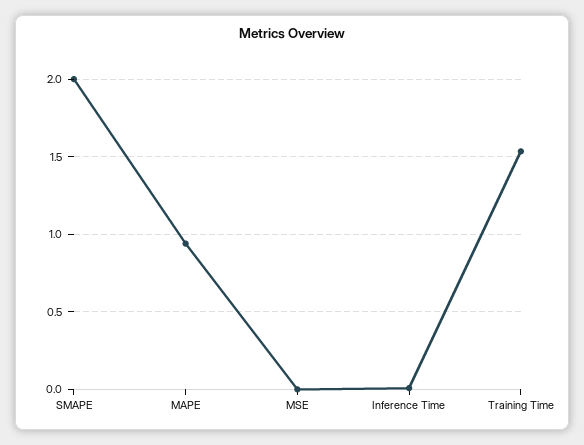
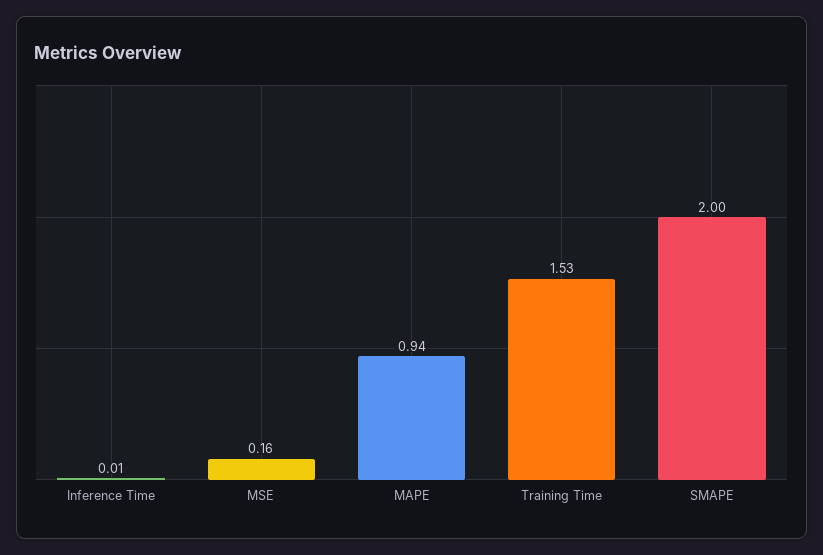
  {
    "SMAPE": 2,
    "MAPE": 0.94,
-   "MSE": 0,
+   "MSE": 0.16,
    "Inference Time": 0.01,
    "Training Time": 1.53
  }

